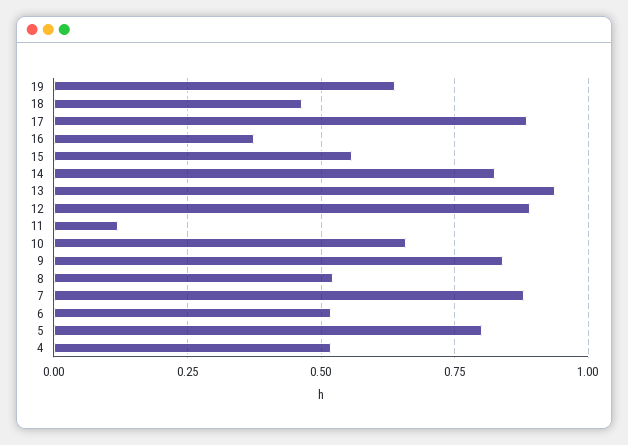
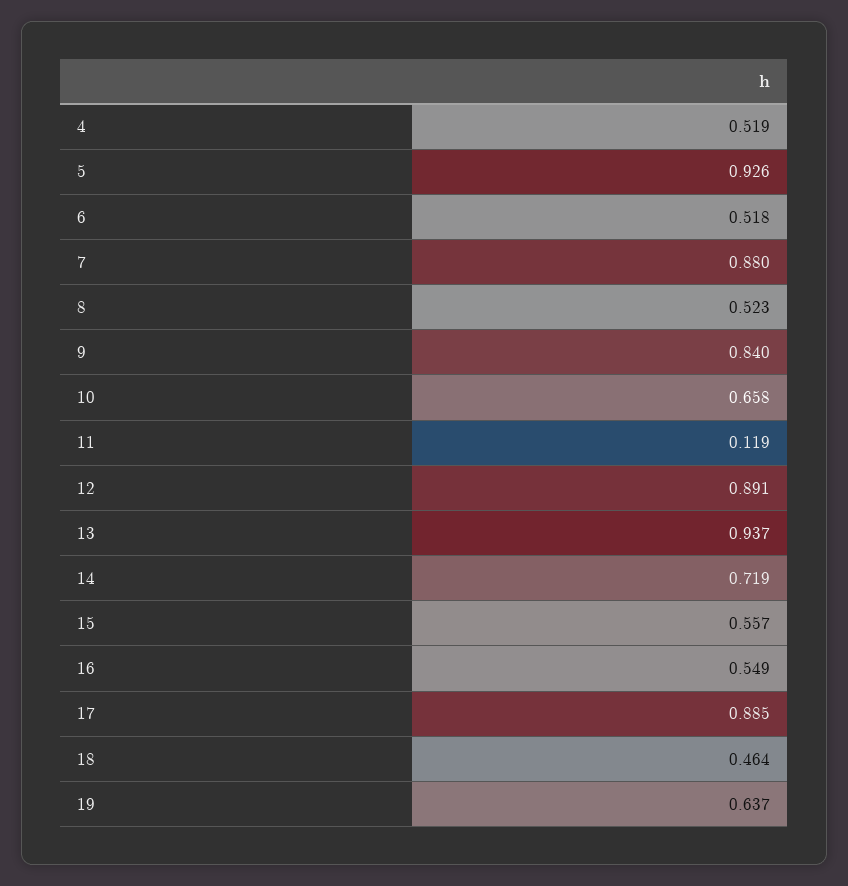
  {
    "19": 0.637,
    "18": 0.464,
    "17": 0.885,
-   "16": 0.375,
+   "16": 0.549,
    "15": 0.557,
-   "14": 0.825,
+   "14": 0.719,
    "13": 0.937,
    "12": 0.891,
    "11": 0.119,
    "10": 0.658,
    "9": 0.84,
    "8": 0.523,
    "7": 0.88,
    "6": 0.518,
-   "5": 0.8,
+   "5": 0.926,
    "4": 0.519
  }

